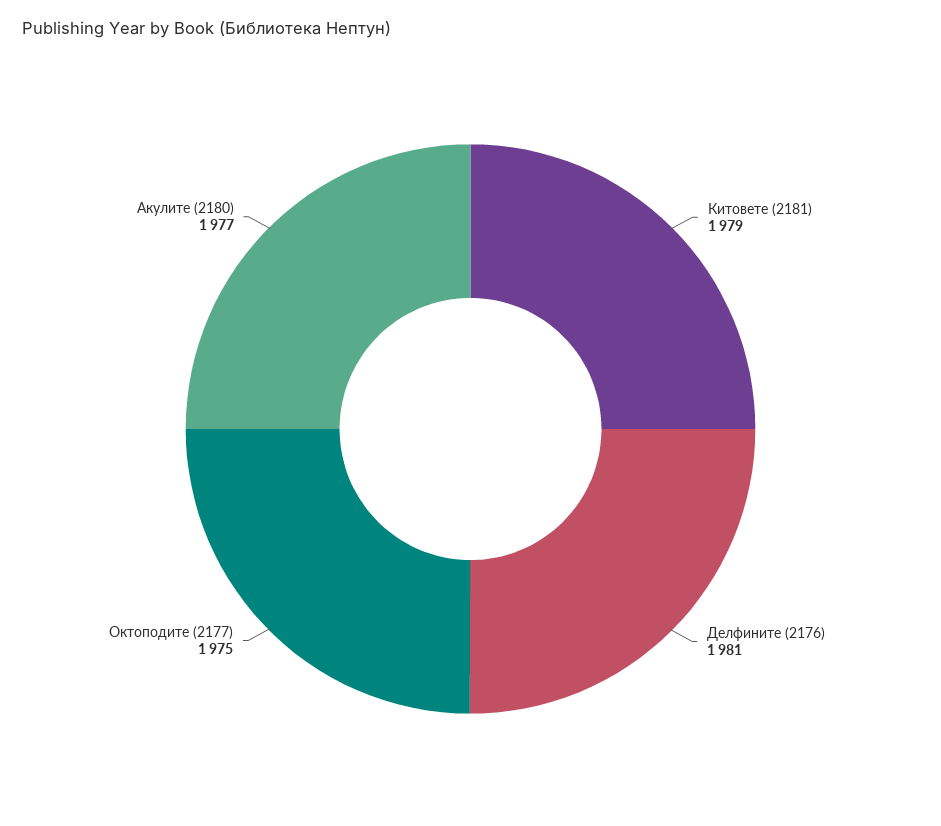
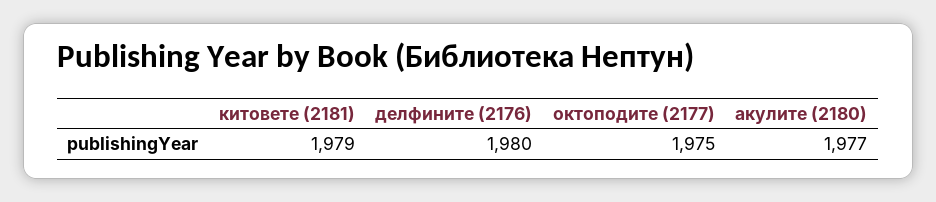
  {
    "Китовете (2181)": 1979,
-   "Делфините (2176)": 1981,
+   "Делфините (2176)": 1980,
    "Октоподите (2177)": 1975,
    "Акулите (2180)": 1977
  }

